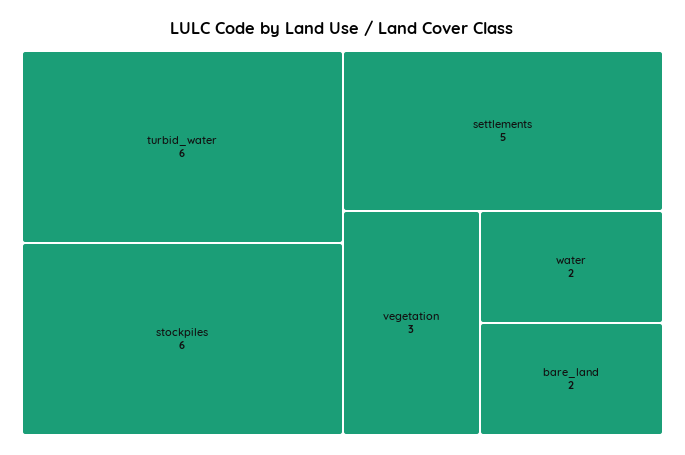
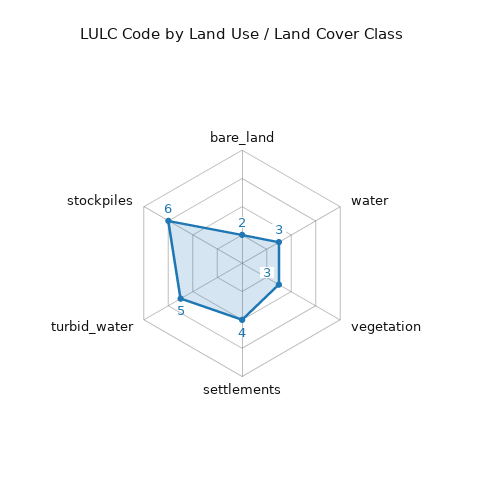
  {
-   "turbid_water": 6,
+   "turbid_water": 5,
    "stockpiles": 6,
-   "settlements": 5,
+   "settlements": 4,
    "vegetation": 3,
-   "water": 2,
+   "water": 3,
    "bare_land": 2
  }

